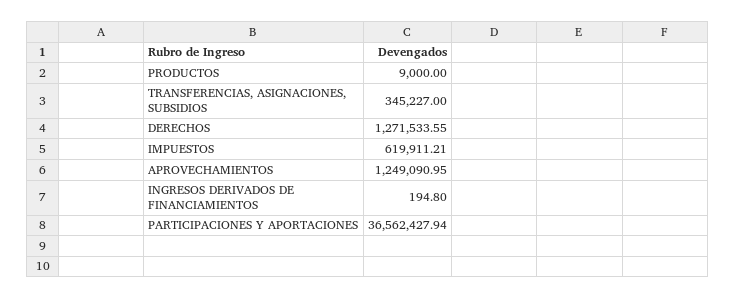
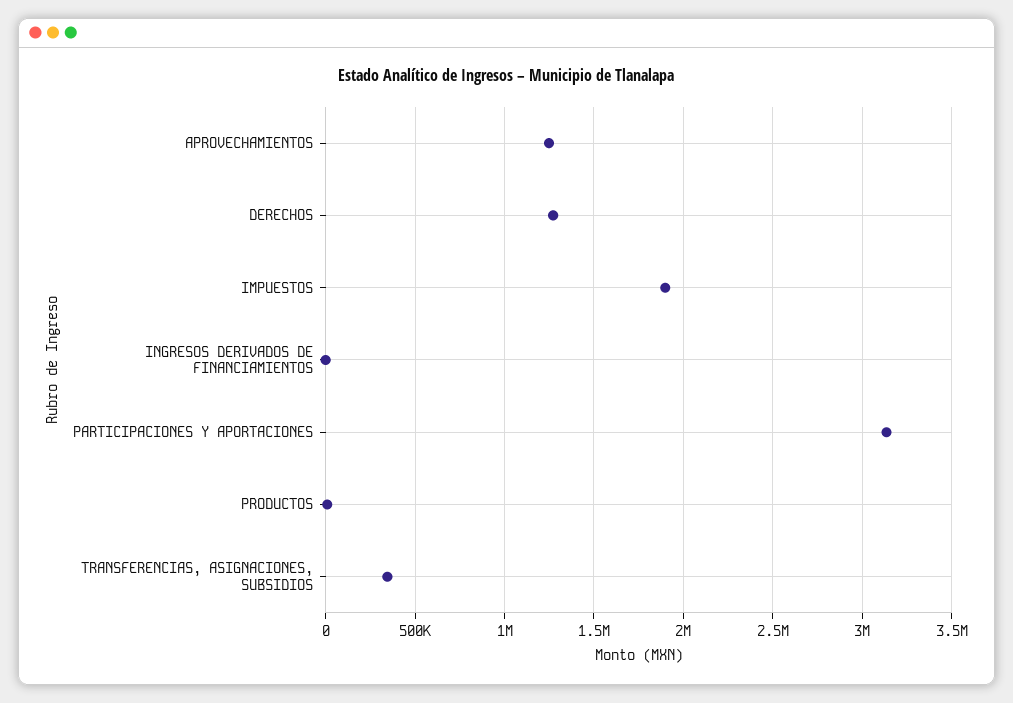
  {
    "PRODUCTOS": 9000,
    "TRANSFERENCIAS, ASIGNACIONES, SUBSIDIOS": 345227,
    "DERECHOS": 1271533.55,
-   "IMPUESTOS": 619911.21,
+   "IMPUESTOS": 1900000,
    "APROVECHAMIENTOS": 1249090.95,
    "INGRESOS DERIVADOS DE FINANCIAMIENTOS": 194.8,
-   "PARTICIPACIONES Y APORTACIONES": 36562427.94
+   "PARTICIPACIONES Y APORTACIONES": 3150000
  }

